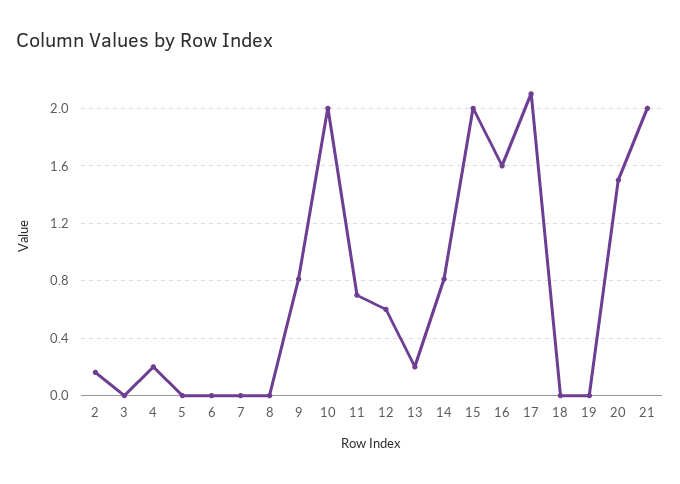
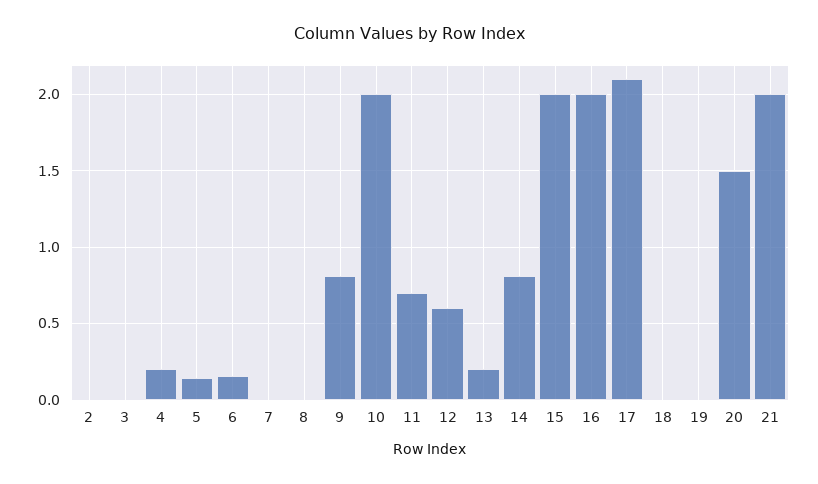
  {
-   "2": 0.15,
+   "2": 0,
    "3": 0,
    "4": 0.2,
-   "5": 0,
+   "5": 0.15,
-   "6": 0,
+   "6": 0.15,
    "7": 0,
    "8": 0,
    "9": 0.8,
    "10": 2,
    "11": 0.7,
    "12": 0.6,
    "13": 0.2,
    "14": 0.8,
    "15": 2,
-   "16": 1.6,
+   "16": 2,
    "17": 2.1,
    "18": 0,
    "19": 0,
    "20": 1.5,
    "21": 2
  }

